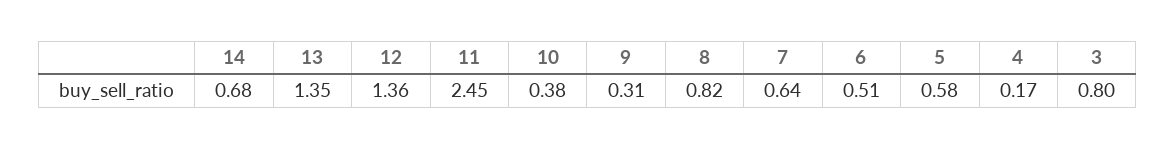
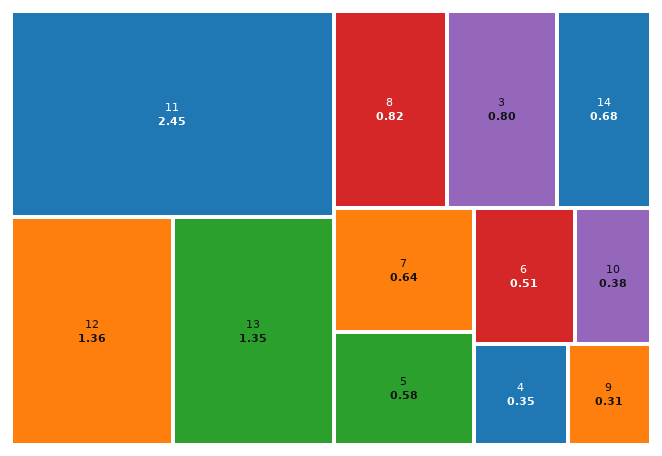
  {
    "14": 0.68,
    "13": 1.35,
    "12": 1.36,
    "11": 2.45,
    "10": 0.38,
    "9": 0.31,
    "8": 0.82,
    "7": 0.64,
    "6": 0.51,
    "5": 0.58,
-   "4": 0.17,
+   "4": 0.35,
    "3": 0.8
  }

